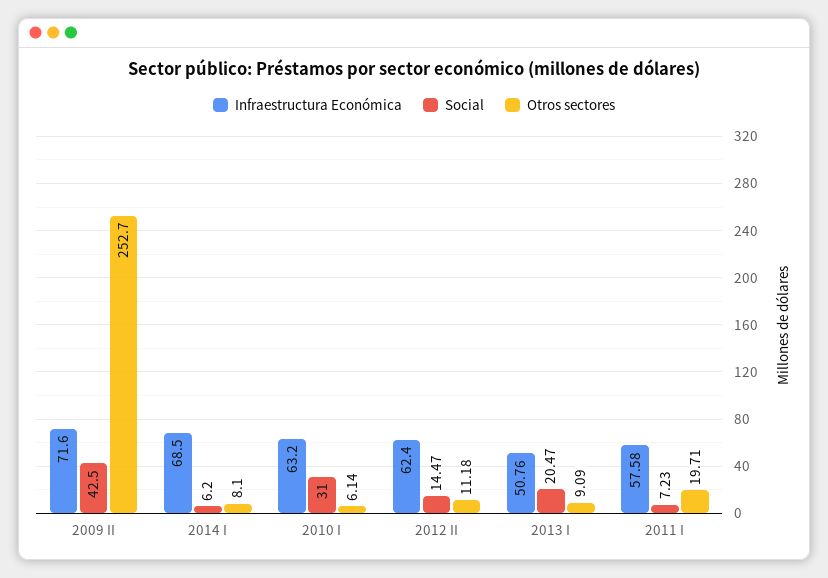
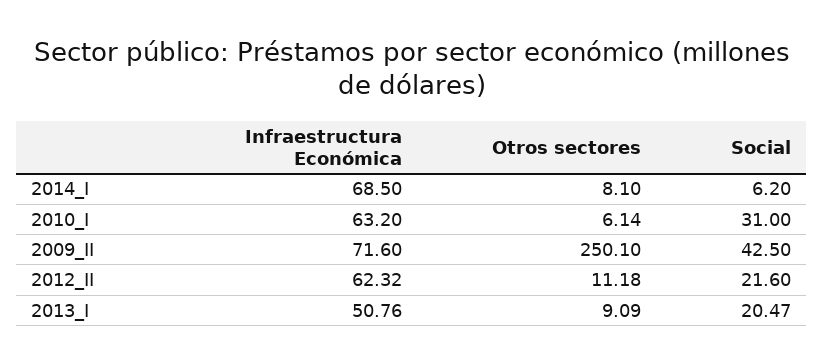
  {
    "Infraestructura Económica": {
      "2009 II": 71.6,
      "2014 I": 68.5,
      "2010 I": 63.2,
-     "2012 II": 62.4,
+     "2012 II": 62.32,
-     "2013 I": 50.76,
+     "2013 I": 50.76
-     "2011 I": 57.58
    },
    "Social": {
      "2009 II": 42.5,
      "2014 I": 6.2,
      "2010 I": 31,
-     "2012 II": 14.47,
+     "2012 II": 21.6,
-     "2013 I": 20.47,
+     "2013 I": 20.47
-     "2011 I": 7.23
    },
    "Otros sectores": {
-     "2009 II": 252.7,
+     "2009 II": 250.1,
      "2014 I": 8.1,
      "2010 I": 6.14,
      "2012 II": 11.18,
-     "2013 I": 9.09,
+     "2013 I": 9.09
-     "2011 I": 19.71
    }
  }

